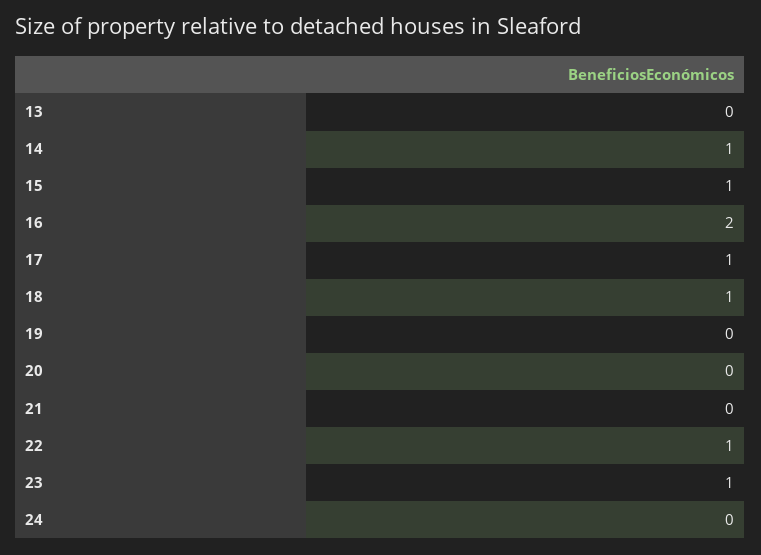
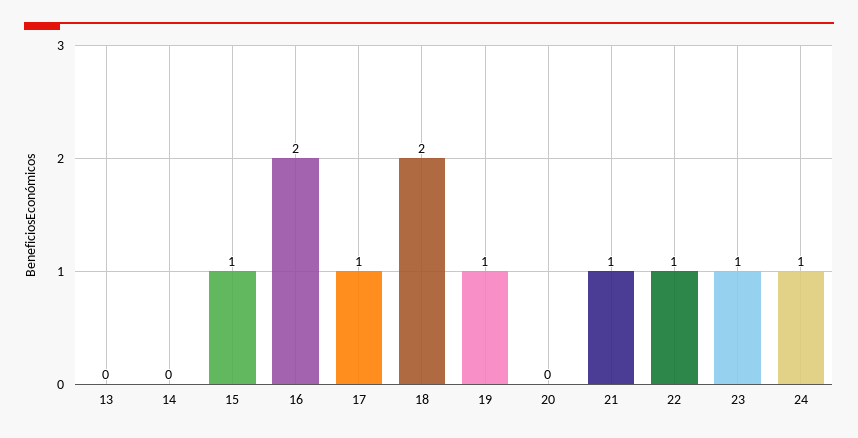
  {
    "13": 0,
-   "14": 1,
+   "14": 0,
    "15": 1,
    "16": 2,
    "17": 1,
-   "18": 1,
+   "18": 2,
-   "19": 0,
+   "19": 1,
    "20": 0,
-   "21": 0,
+   "21": 1,
    "22": 1,
    "23": 1,
-   "24": 0
+   "24": 1
  }

